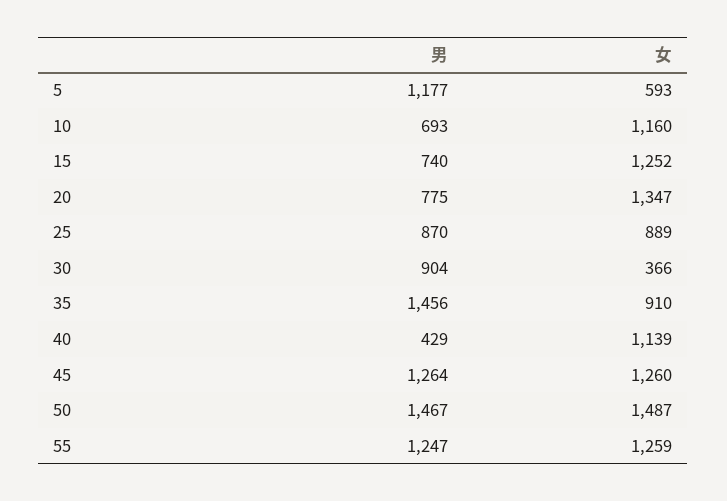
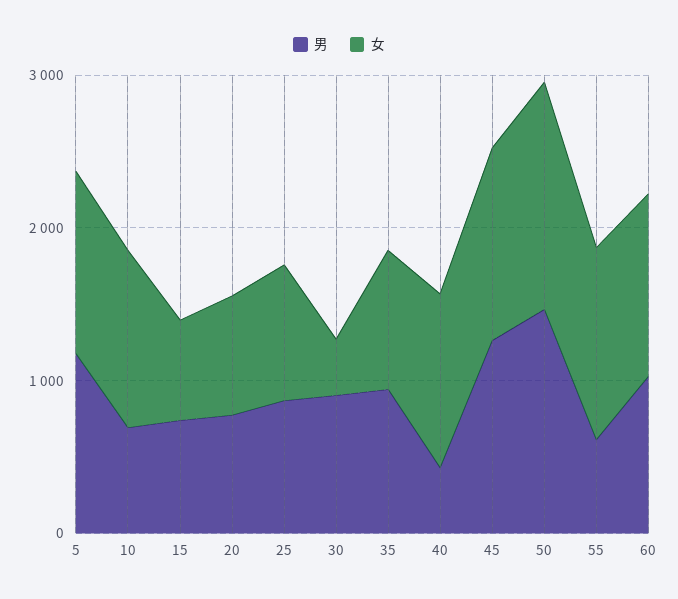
  {
    "男": {
      "5": 1177,
      "10": 693,
      "15": 740,
      "20": 775,
      "25": 870,
      "30": 904,
-     "35": 1456,
+     "35": 1000,
      "40": 429,
      "45": 1264,
      "50": 1467,
-     "55": 1247
+     "55": 600,
+     "60": 1000
    },
    "女": {
-     "5": 593,
+     "5": 1200,
      "10": 1160,
-     "15": 1252,
+     "15": 600,
-     "20": 1347,
+     "20": 800,
      "25": 889,
      "30": 366,
      "35": 910,
      "40": 1139,
      "45": 1260,
      "50": 1487,
-     "55": 1259
+     "55": 1259,
+     "60": 1200
    }
  }

